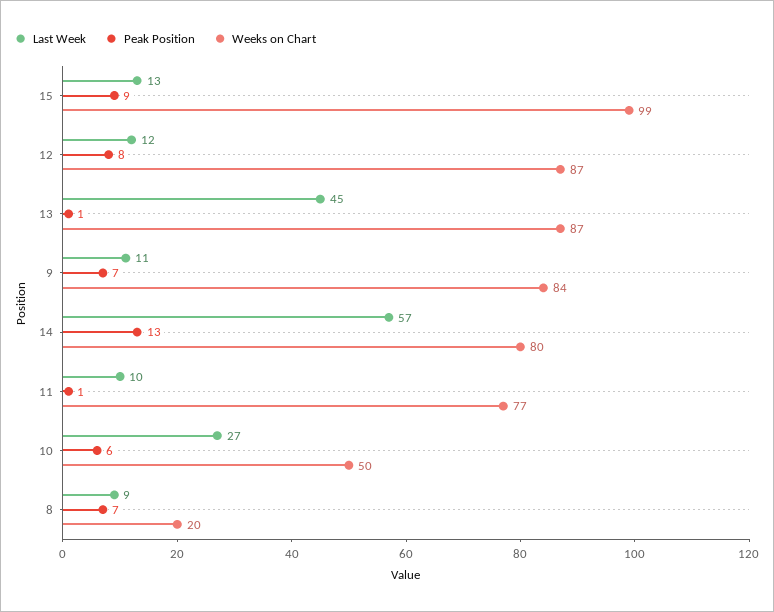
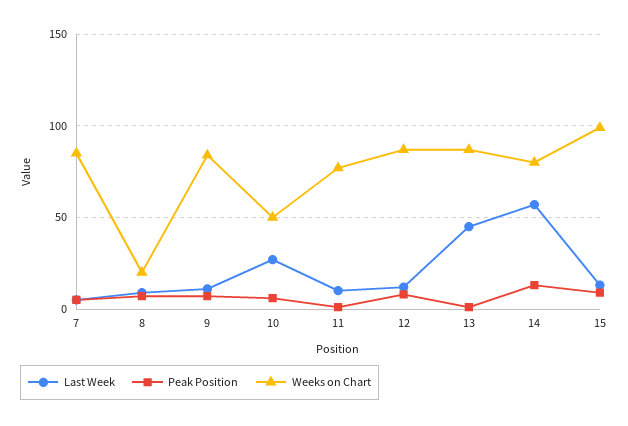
  {
    "Last Week": {
      "15": 13,
      "12": 12,
      "13": 45,
      "9": 11,
      "14": 57,
      "11": 10,
      "10": 27,
-     "8": 9
+     "8": 9,
+     "7": 5
    },
    "Peak Position": {
      "15": 9,
      "12": 8,
      "13": 1,
      "9": 7,
      "14": 13,
      "11": 1,
      "10": 6,
-     "8": 7
+     "8": 7,
+     "7": 5
    },
    "Weeks on Chart": {
      "15": 99,
      "12": 87,
      "13": 87,
      "9": 84,
      "14": 80,
      "11": 77,
      "10": 50,
-     "8": 20
+     "8": 20,
+     "7": 85
    }
  }

